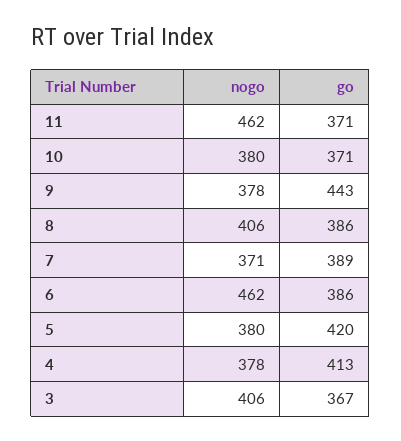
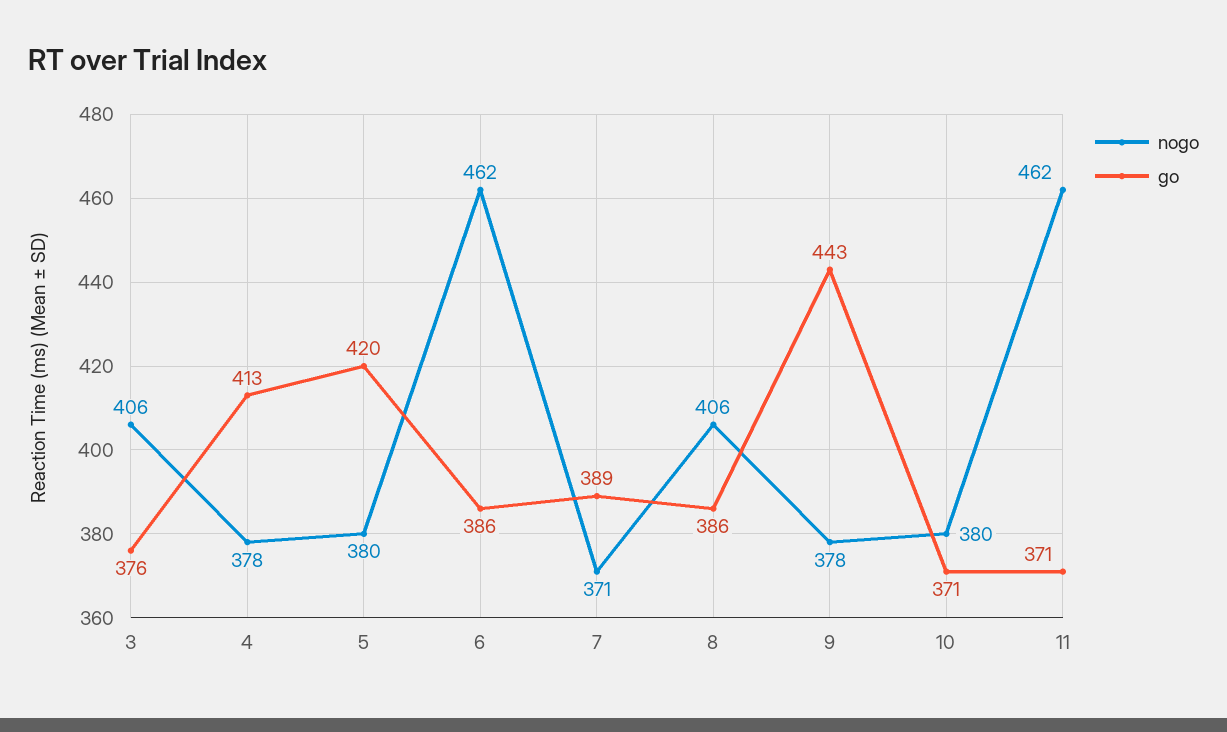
  {
    "nogo": {
      "11": 462,
      "10": 380,
      "9": 378,
      "8": 406,
      "7": 371,
      "6": 462,
      "5": 380,
      "4": 378,
      "3": 406
    },
    "go": {
      "11": 371,
      "10": 371,
      "9": 443,
      "8": 386,
      "7": 389,
      "6": 386,
      "5": 420,
      "4": 413,
-     "3": 367
+     "3": 376
    }
  }

